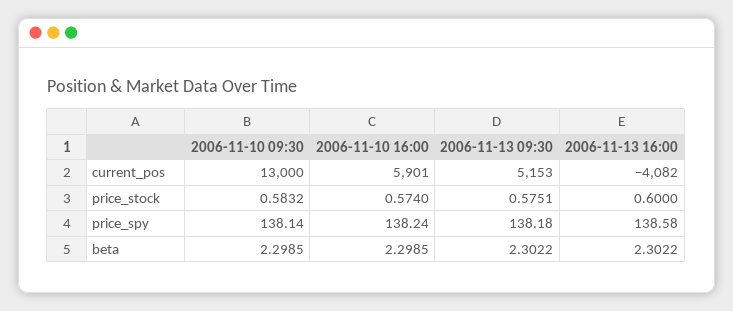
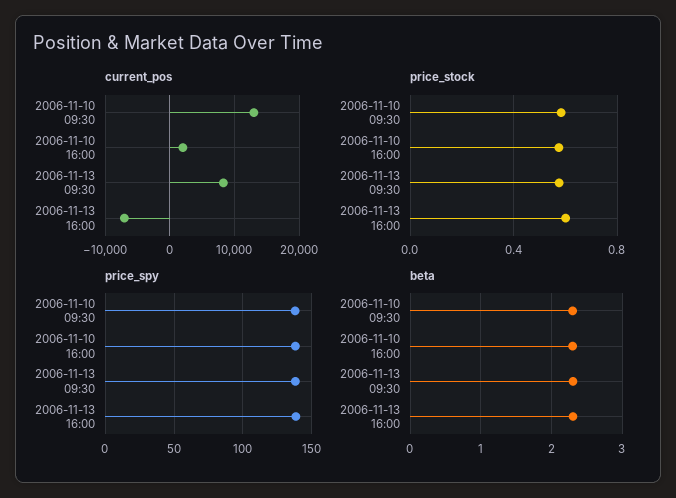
  {
    "current_pos": {
      "2006-11-10 09:30": 13000,
-     "2006-11-10 16:00": 5901,
+     "2006-11-10 16:00": 2000,
-     "2006-11-13 09:30": 5153,
+     "2006-11-13 09:30": 8000,
-     "2006-11-13 16:00": -4082
+     "2006-11-13 16:00": -7000
    },
    "price_stock": {
      "2006-11-10 09:30": 0.5832,
      "2006-11-10 16:00": 0.574,
      "2006-11-13 09:30": 0.5751,
      "2006-11-13 16:00": 0.6
    },
    "price_spy": {
      "2006-11-10 09:30": 138.14,
      "2006-11-10 16:00": 138.24,
      "2006-11-13 09:30": 138.18,
      "2006-11-13 16:00": 138.58
    },
    "beta": {
      "2006-11-10 09:30": 2.2985,
      "2006-11-10 16:00": 2.2985,
      "2006-11-13 09:30": 2.3022,
      "2006-11-13 16:00": 2.3022
    }
  }

